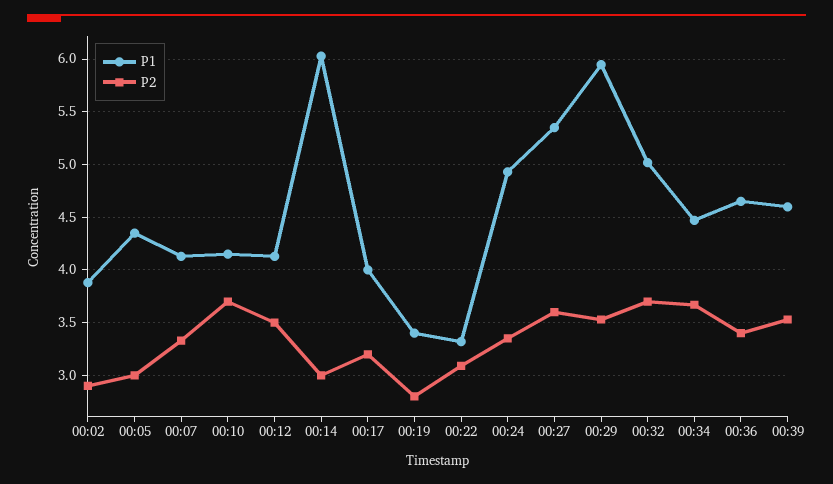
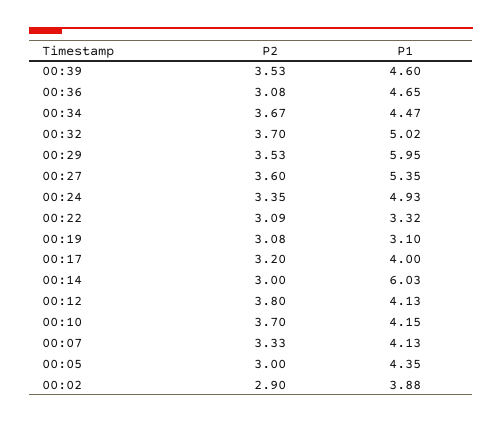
  {
    "P1": {
      "00:02": 3.88,
      "00:05": 4.35,
      "00:07": 4.13,
      "00:10": 4.15,
      "00:12": 4.13,
      "00:14": 6.03,
      "00:17": 4,
-     "00:19": 3.4,
+     "00:19": 3.1,
      "00:22": 3.32,
      "00:24": 4.93,
      "00:27": 5.35,
      "00:29": 5.95,
      "00:32": 5.02,
      "00:34": 4.47,
      "00:36": 4.65,
      "00:39": 4.6
    },
    "P2": {
      "00:02": 2.9,
      "00:05": 3,
      "00:07": 3.33,
      "00:10": 3.7,
-     "00:12": 3.5,
+     "00:12": 3.8,
      "00:14": 3,
      "00:17": 3.2,
-     "00:19": 2.8,
+     "00:19": 3.08,
      "00:22": 3.09,
      "00:24": 3.35,
      "00:27": 3.6,
      "00:29": 3.53,
      "00:32": 3.7,
      "00:34": 3.67,
-     "00:36": 3.4,
+     "00:36": 3.08,
      "00:39": 3.53
    }
  }

